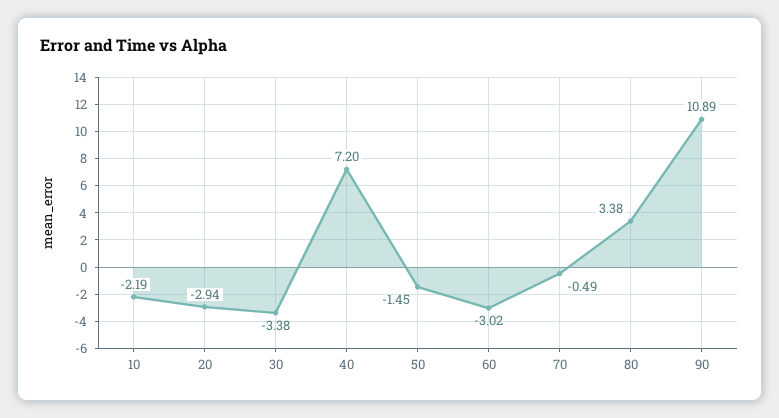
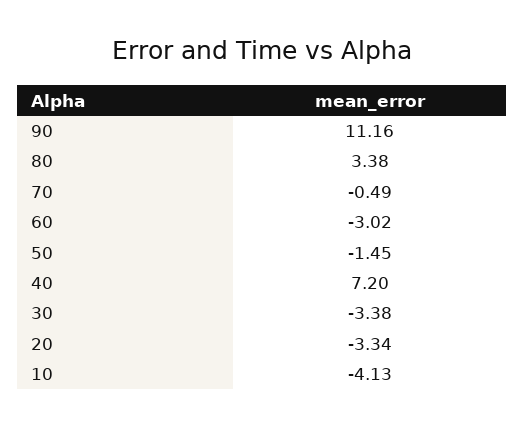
  {
-   "10": -2.19,
+   "10": -4.13,
-   "20": -2.94,
+   "20": -3.34,
    "30": -3.38,
    "40": 7.2,
    "50": -1.45,
    "60": -3.02,
    "70": -0.49,
    "80": 3.38,
-   "90": 10.89
+   "90": 11.16
  }

